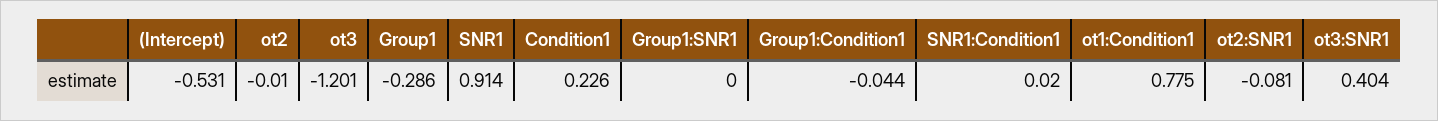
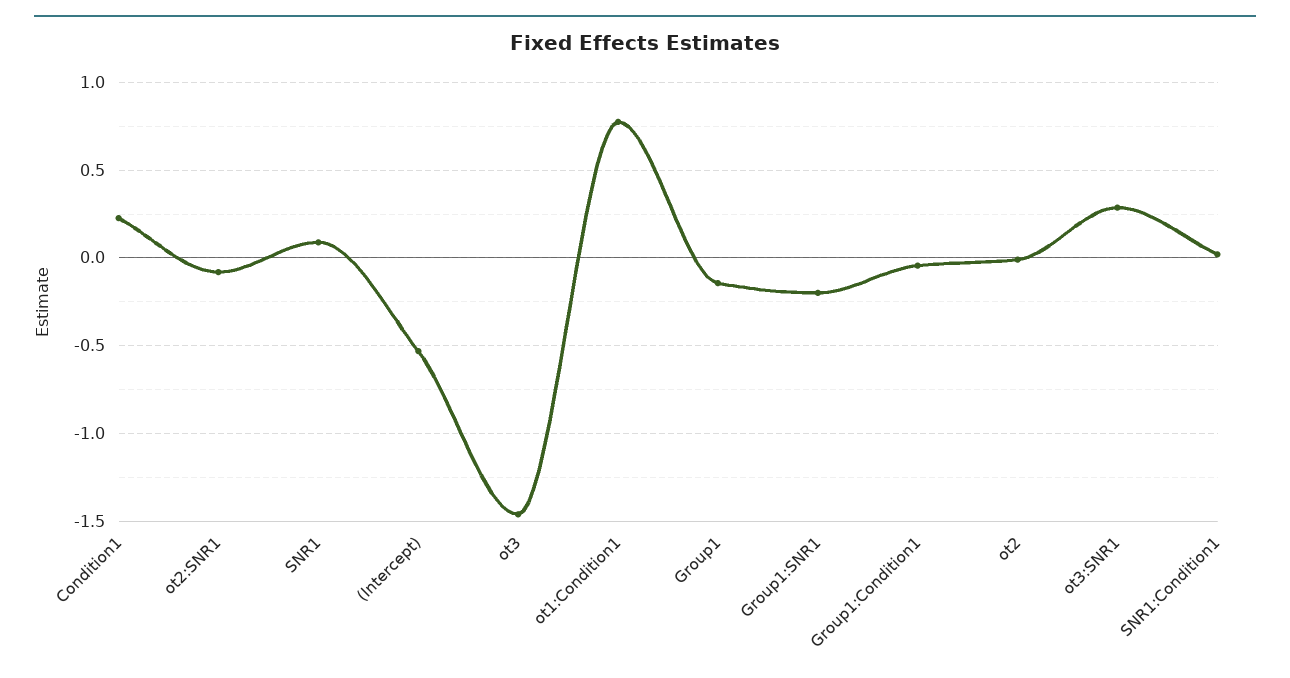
  {
    "(Intercept)": -0.531,
    "ot2": -0.01,
-   "ot3": -1.201,
+   "ot3": -1.45,
-   "Group1": -0.286,
+   "Group1": -0.15,
-   "SNR1": 0.914,
+   "SNR1": 0.1,
    "Condition1": 0.226,
-   "Group1:SNR1": 0,
+   "Group1:SNR1": -0.2,
    "Group1:Condition1": -0.044,
    "SNR1:Condition1": 0.02,
    "ot1:Condition1": 0.775,
    "ot2:SNR1": -0.081,
-   "ot3:SNR1": 0.404
+   "ot3:SNR1": 0.3
  }

